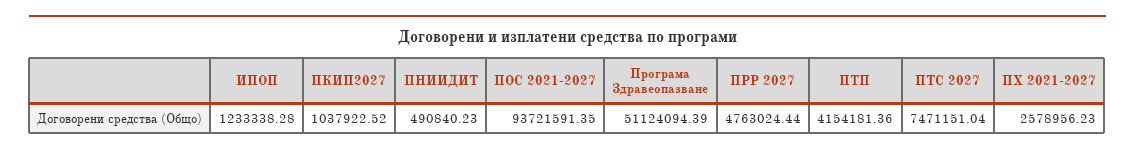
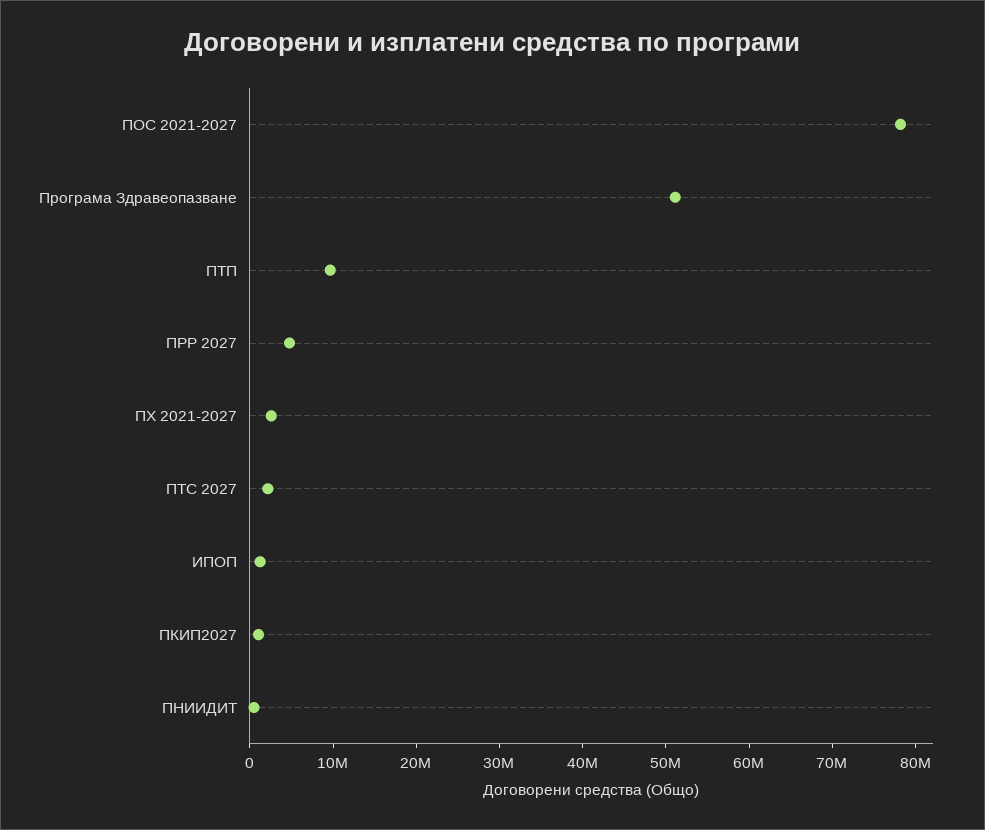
  {
    "ИПОП": 1233338.28,
    "ПКИП2027": 1037922.52,
    "ПНИИДИТ": 490840.23,
-   "ПОС 2021-2027": 93721591.35,
+   "ПОС 2021-2027": 78000000,
    "Програма Здравеопазване": 51124094.39,
    "ПРР 2027": 4763024.44,
-   "ПТП": 4154181.36,
+   "ПТП": 10000000,
-   "ПТС 2027": 7471151.04,
+   "ПТС 2027": 2000000,
    "ПХ 2021-2027": 2578956.23
  }

